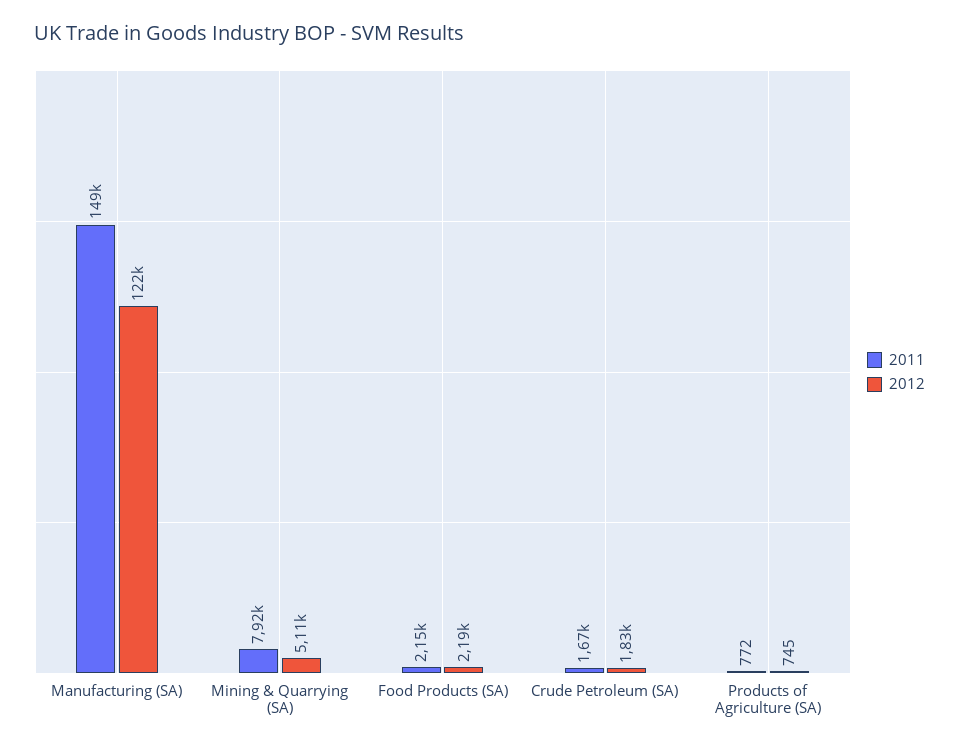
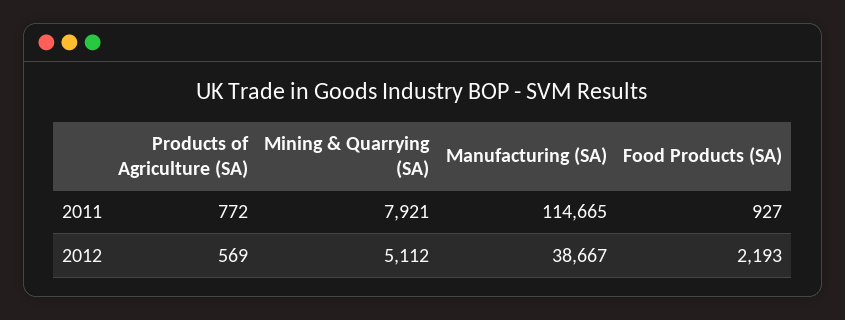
  {
    "2011": {
-     "Manufacturing (SA)": 149000,
+     "Manufacturing (SA)": 114665,
      "Mining & Quarrying (SA)": 7921,
-     "Food Products (SA)": 2150,
+     "Food Products (SA)": 927,
-     "Crude Petroleum (SA)": 1670,
      "Products of Agriculture (SA)": 772
    },
    "2012": {
-     "Manufacturing (SA)": 122000,
+     "Manufacturing (SA)": 38667,
      "Mining & Quarrying (SA)": 5112,
      "Food Products (SA)": 2193,
-     "Crude Petroleum (SA)": 1830,
-     "Products of Agriculture (SA)": 745
+     "Products of Agriculture (SA)": 569
    }
  }

